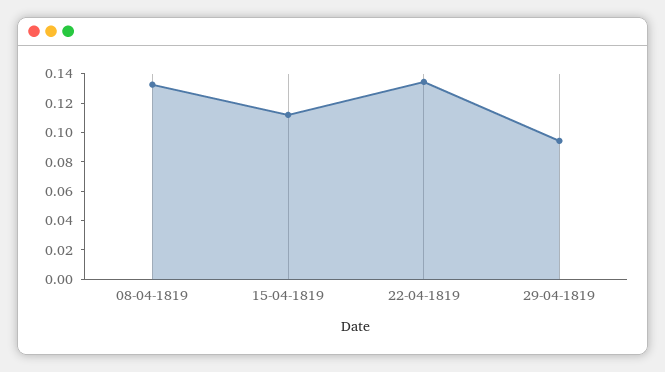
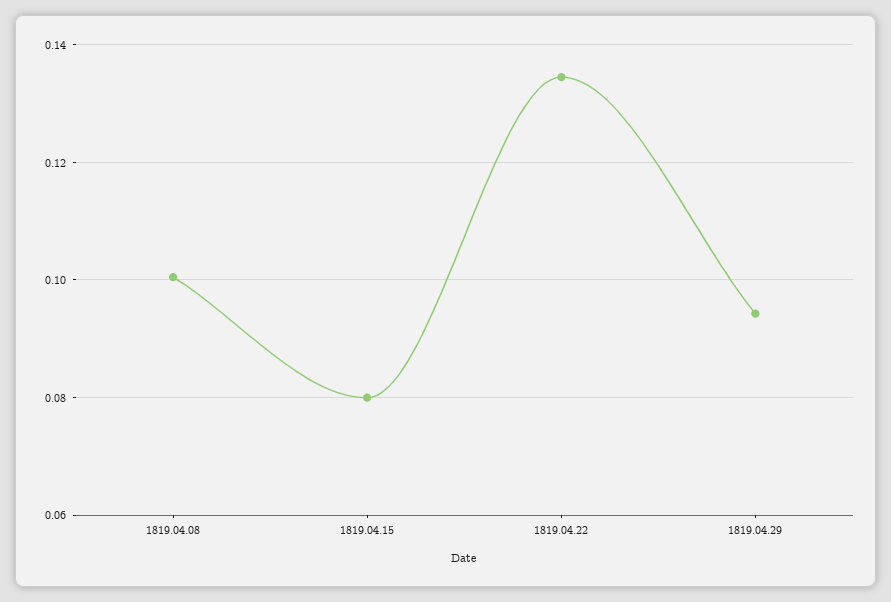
  {
-   "08-04-1819": 0.13,
+   "08-04-1819": 0.1,
-   "15-04-1819": 0.11,
+   "15-04-1819": 0.08,
    "22-04-1819": 0.134,
    "29-04-1819": 0.094
  }

